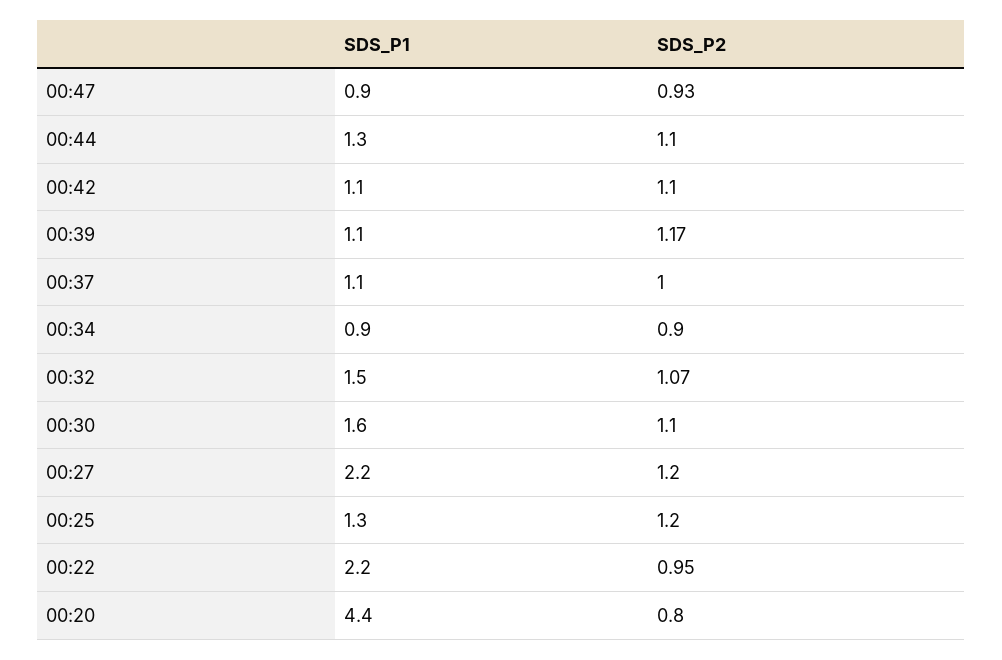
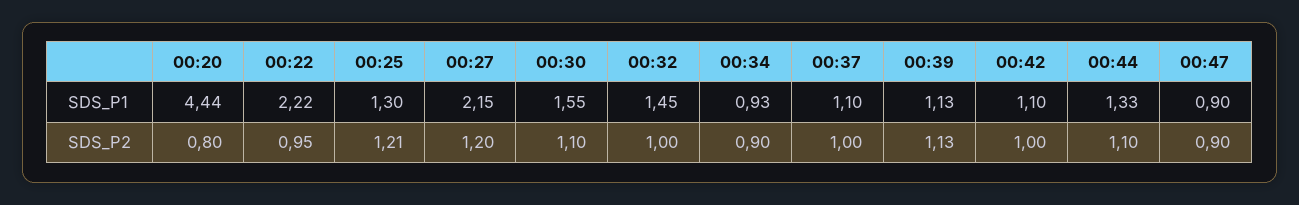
  {
    "SDS_P1": {
      "00:47": 0.9,
      "00:44": 1.33,
      "00:42": 1.1,
      "00:39": 1.13,
      "00:37": 1.1,
      "00:34": 0.93,
      "00:32": 1.45,
      "00:30": 1.55,
      "00:27": 2.15,
      "00:25": 1.3,
      "00:22": 2.22,
      "00:20": 4.44
    },
    "SDS_P2": {
-     "00:47": 0.93,
+     "00:47": 0.9,
      "00:44": 1.1,
-     "00:42": 1.1,
+     "00:42": 1,
-     "00:39": 1.17,
+     "00:39": 1.13,
      "00:37": 1,
      "00:34": 0.9,
-     "00:32": 1.07,
+     "00:32": 1,
      "00:30": 1.1,
      "00:27": 1.2,
-     "00:25": 1.2,
+     "00:25": 1.21,
      "00:22": 0.95,
      "00:20": 0.8
    }
  }

